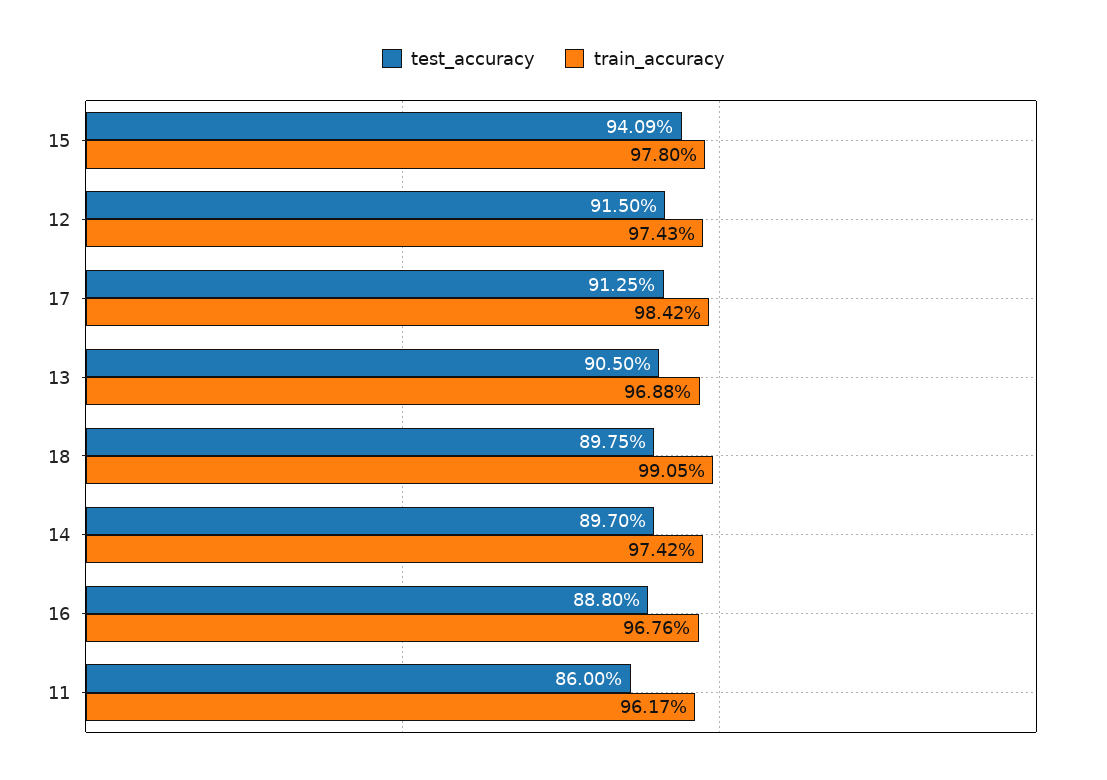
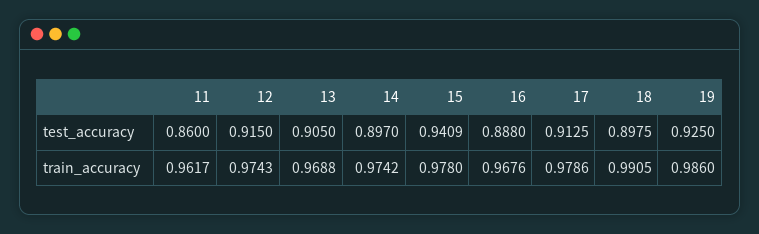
  {
    "test_accuracy": {
      "15": 0.9409,
      "12": 0.915,
      "17": 0.9125,
      "13": 0.905,
      "18": 0.8975,
      "14": 0.897,
      "16": 0.888,
-     "11": 0.86
+     "11": 0.86,
+     "19": 0.925
    },
    "train_accuracy": {
      "15": 0.978,
      "12": 0.9743,
-     "17": 0.9842,
+     "17": 0.9786,
      "13": 0.9688,
      "18": 0.9905,
      "14": 0.9742,
      "16": 0.9676,
-     "11": 0.9617
+     "11": 0.9617,
+     "19": 0.986
    }
  }

